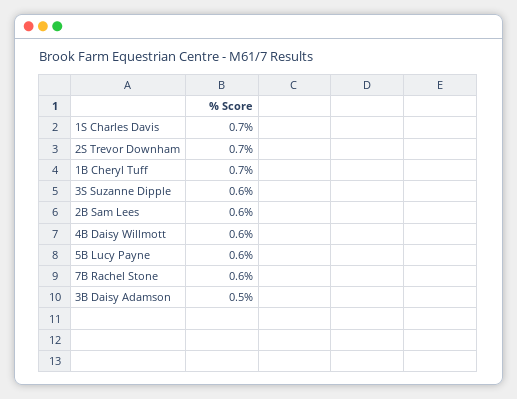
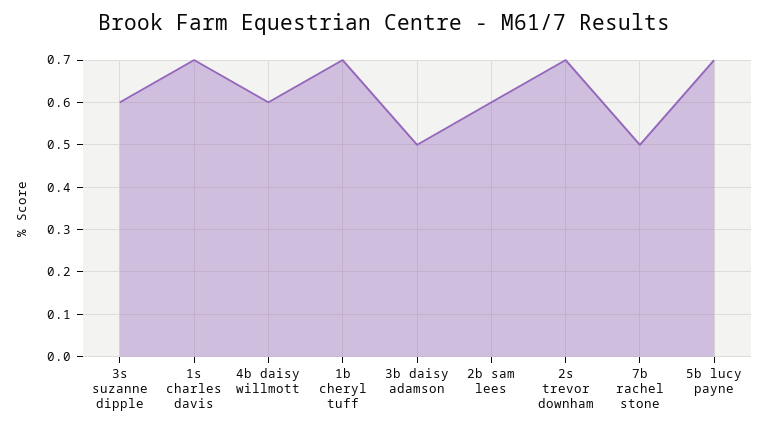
  {
    "1S Charles Davis": 0.7,
    "2S Trevor Downham": 0.7,
    "1B Cheryl Tuff": 0.7,
    "3S Suzanne Dipple": 0.6,
    "2B Sam Lees": 0.6,
    "4B Daisy Willmott": 0.6,
-   "5B Lucy Payne": 0.6,
+   "5B Lucy Payne": 0.7,
-   "7B Rachel Stone": 0.6,
+   "7B Rachel Stone": 0.5,
    "3B Daisy Adamson": 0.5
  }

